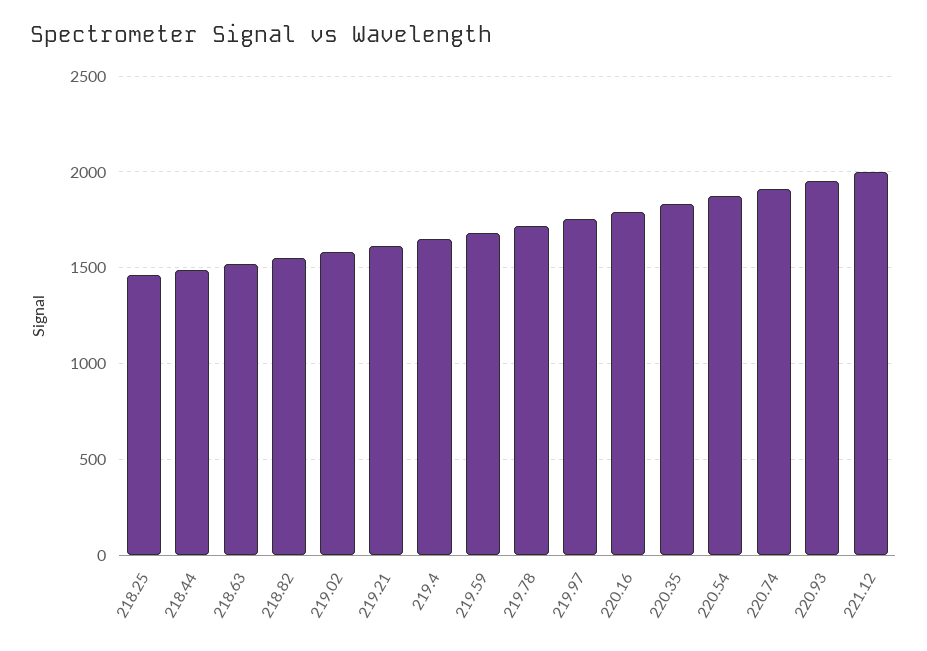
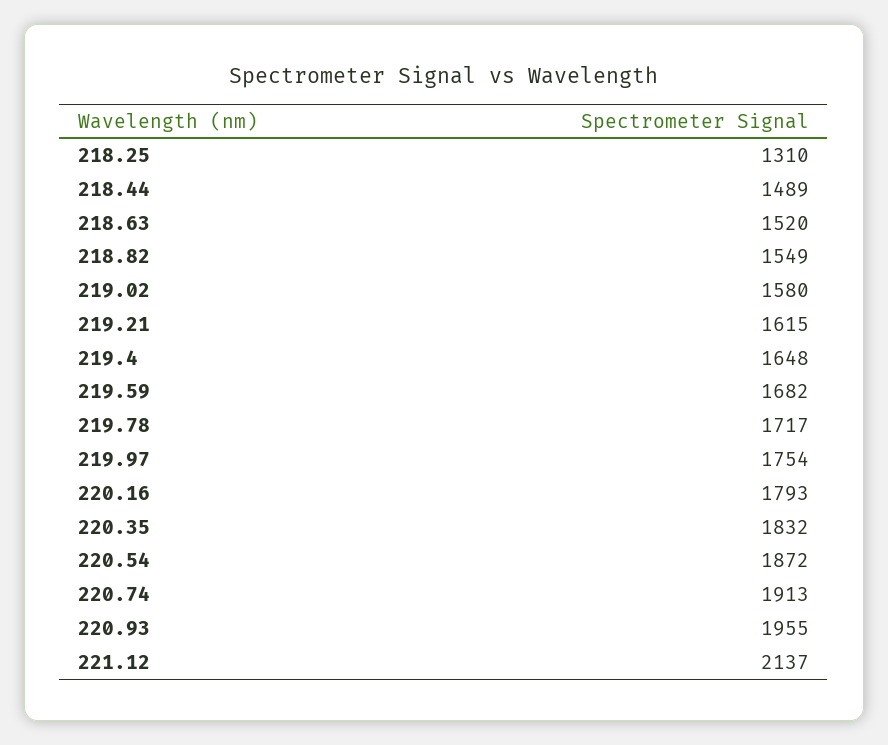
  {
-   "218.25": 1450,
+   "218.25": 1310,
    "218.44": 1489,
    "218.63": 1520,
    "218.82": 1549,
    "219.02": 1580,
    "219.21": 1615,
    "219.4": 1648,
    "219.59": 1682,
    "219.78": 1717,
    "219.97": 1754,
    "220.16": 1793,
    "220.35": 1832,
    "220.54": 1872,
    "220.74": 1913,
    "220.93": 1955,
-   "221.12": 2000
+   "221.12": 2137
  }

